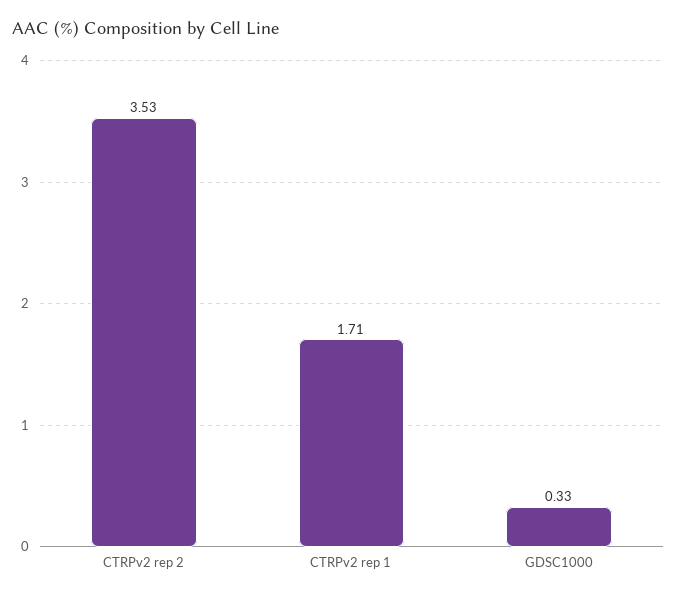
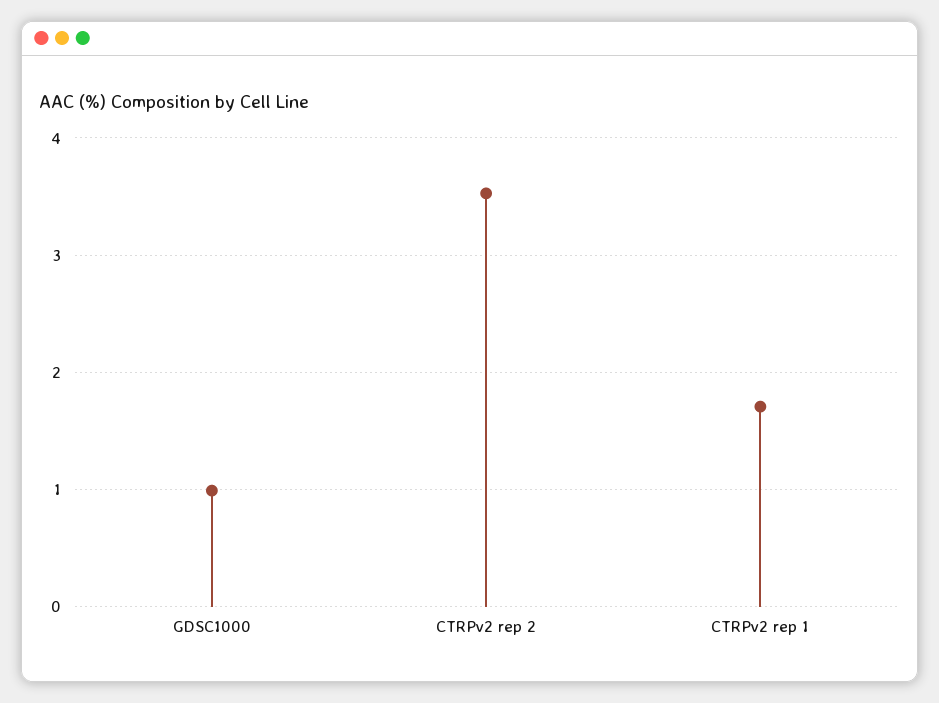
  {
    "CTRPv2 rep 2": 3.53,
    "CTRPv2 rep 1": 1.71,
-   "GDSC1000": 0.33
+   "GDSC1000": 1
  }

